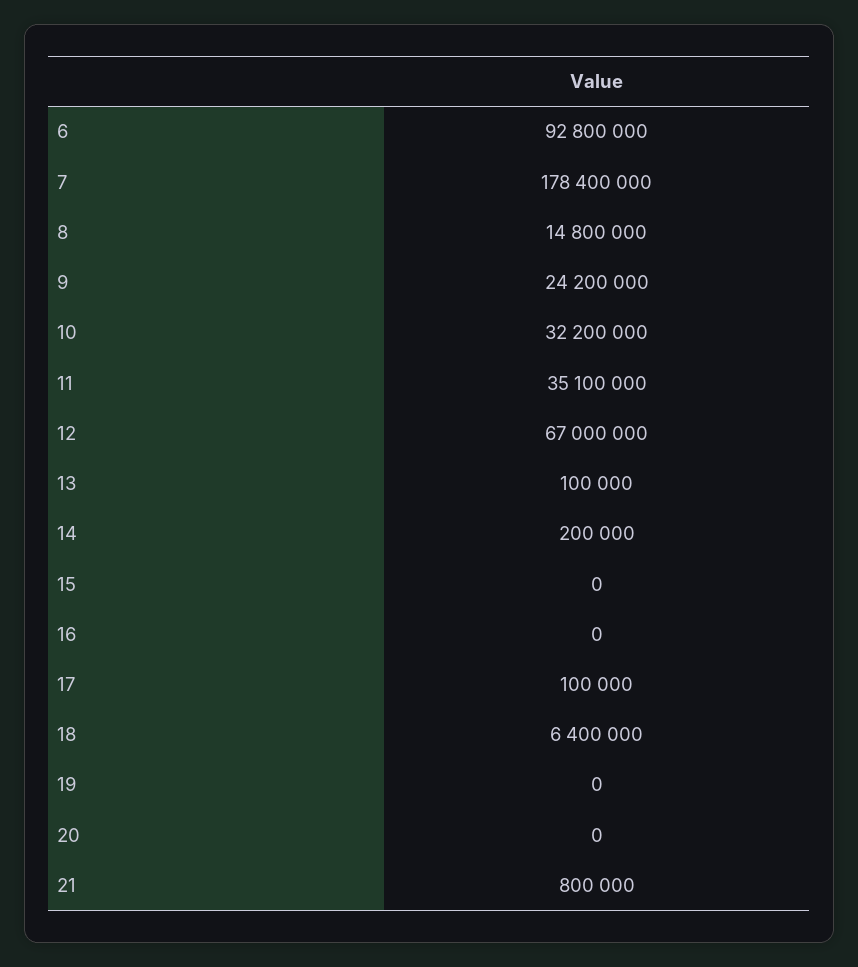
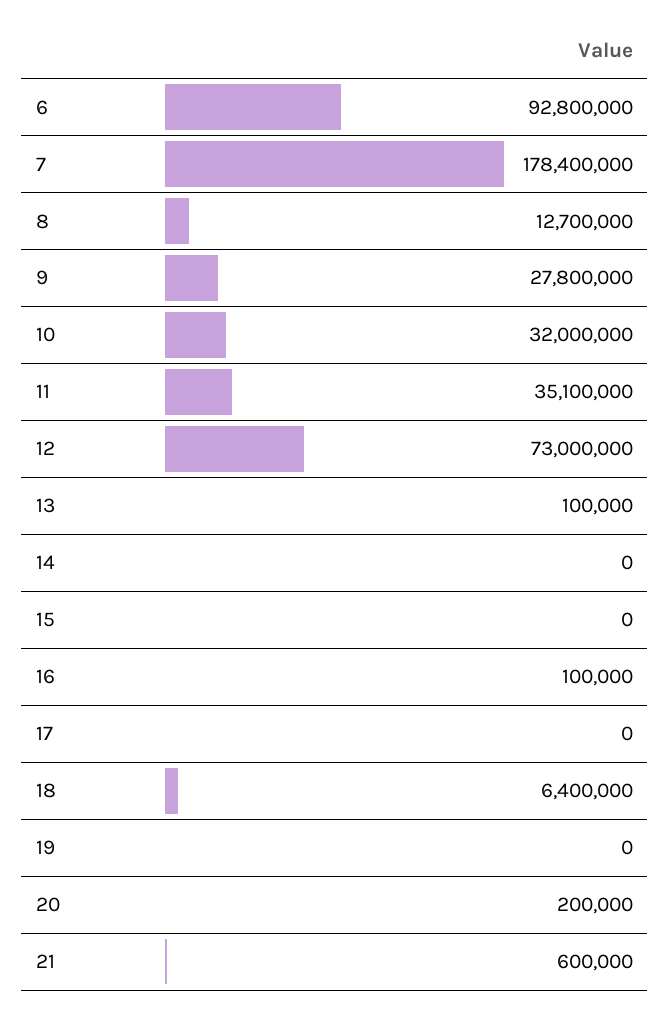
  {
    "6": 92800000,
    "7": 178400000,
-   "8": 14800000,
+   "8": 12700000,
-   "9": 24200000,
+   "9": 27800000,
-   "10": 32200000,
+   "10": 32000000,
    "11": 35100000,
-   "12": 67000000,
+   "12": 73000000,
    "13": 100000,
-   "14": 200000,
+   "14": 0,
    "15": 0,
-   "16": 0,
+   "16": 100000,
-   "17": 100000,
+   "17": 0,
    "18": 6400000,
    "19": 0,
-   "20": 0,
+   "20": 200000,
-   "21": 800000
+   "21": 600000
  }

